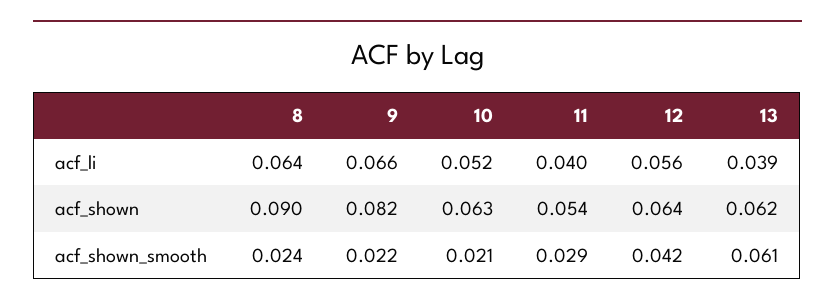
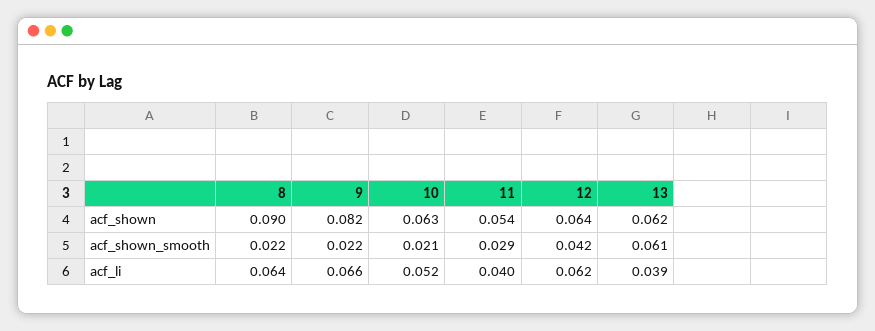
  {
    "8": {
      "acf_li": 0.064,
      "acf_shown": 0.09,
-     "acf_shown_smooth": 0.024
+     "acf_shown_smooth": 0.022
    },
    "9": {
      "acf_li": 0.066,
      "acf_shown": 0.082,
      "acf_shown_smooth": 0.022
    },
    "10": {
      "acf_li": 0.052,
      "acf_shown": 0.063,
      "acf_shown_smooth": 0.021
    },
    "11": {
      "acf_li": 0.04,
      "acf_shown": 0.054,
      "acf_shown_smooth": 0.029
    },
    "12": {
-     "acf_li": 0.056,
+     "acf_li": 0.062,
      "acf_shown": 0.064,
      "acf_shown_smooth": 0.042
    },
    "13": {
      "acf_li": 0.039,
      "acf_shown": 0.062,
      "acf_shown_smooth": 0.061
    }
  }

